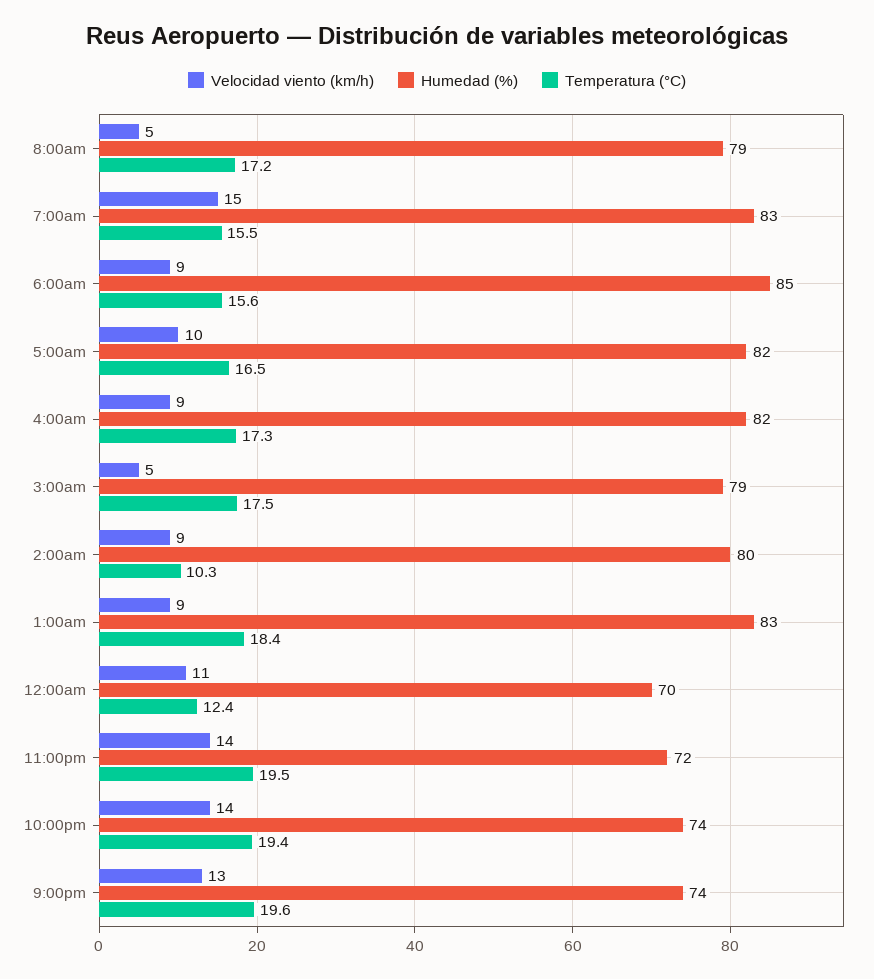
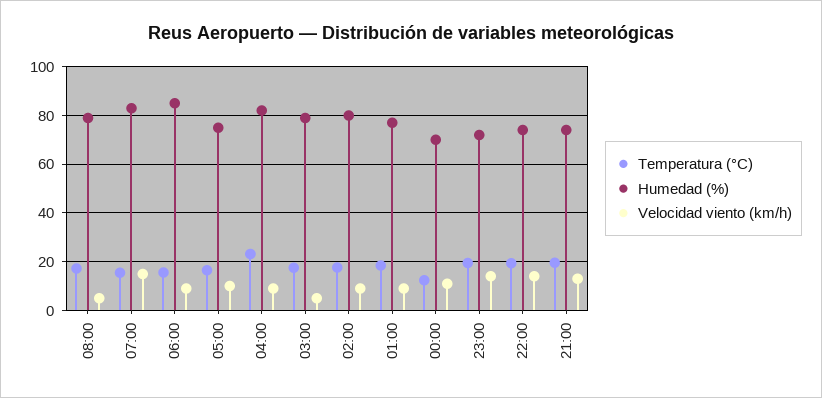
  {
    "Velocidad viento (km/h)": {
      "8:00am": 5,
      "7:00am": 15,
      "6:00am": 9,
      "5:00am": 10,
      "4:00am": 9,
      "3:00am": 5,
      "2:00am": 9,
      "1:00am": 9,
      "12:00am": 11,
      "11:00pm": 14,
      "10:00pm": 14,
      "9:00pm": 13
    },
    "Humedad (%)": {
      "8:00am": 79,
      "7:00am": 83,
      "6:00am": 85,
-     "5:00am": 82,
+     "5:00am": 75,
      "4:00am": 82,
      "3:00am": 79,
      "2:00am": 80,
-     "1:00am": 83,
+     "1:00am": 77.5,
      "12:00am": 70,
      "11:00pm": 72,
      "10:00pm": 74,
      "9:00pm": 74
    },
    "Temperatura (°C)": {
      "8:00am": 17.2,
      "7:00am": 15.5,
      "6:00am": 15.6,
      "5:00am": 16.5,
-     "4:00am": 17.3,
+     "4:00am": 22.5,
      "3:00am": 17.5,
-     "2:00am": 10.3,
+     "2:00am": 17.5,
      "1:00am": 18.4,
      "12:00am": 12.4,
      "11:00pm": 19.5,
      "10:00pm": 19.4,
      "9:00pm": 19.6
    }
  }

